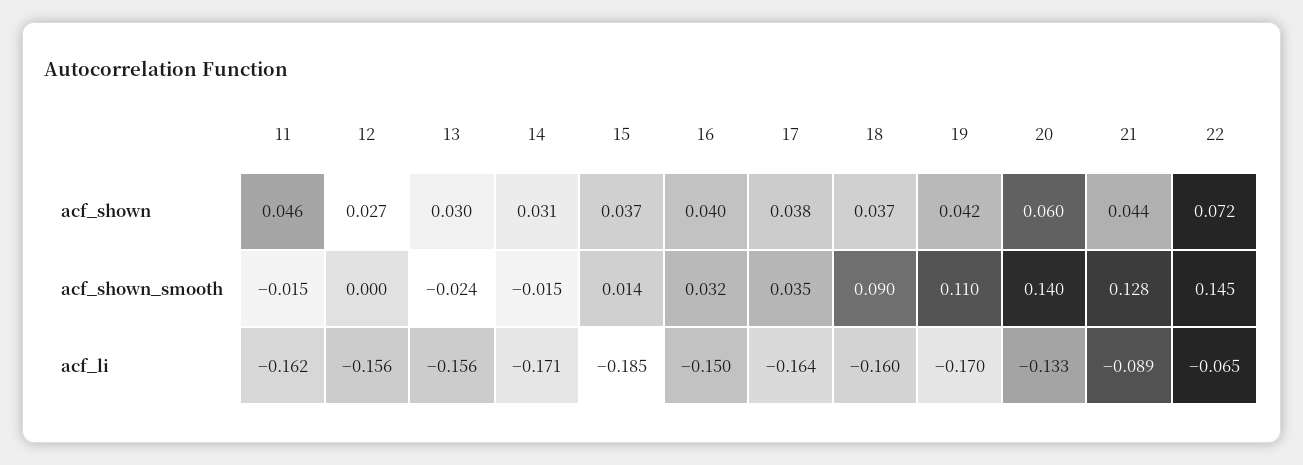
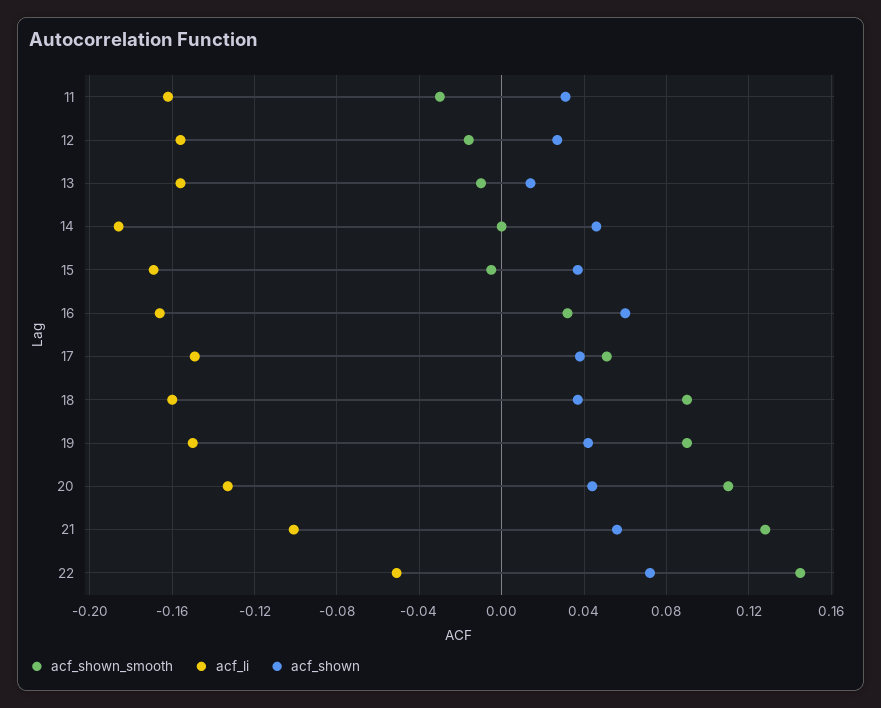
  {
    "acf_shown": {
-     "11": 0.046,
+     "11": 0.03,
      "12": 0.027,
-     "13": 0.03,
+     "13": 0.015,
-     "14": 0.031,
+     "14": 0.045,
      "15": 0.037,
-     "16": 0.04,
+     "16": 0.06,
      "17": 0.038,
      "18": 0.037,
      "19": 0.042,
-     "20": 0.06,
+     "20": 0.045,
-     "21": 0.044,
+     "21": 0.055,
      "22": 0.072
    },
    "acf_shown_smooth": {
-     "11": -0.015,
+     "11": -0.03,
-     "12": 0,
+     "12": -0.015,
-     "13": -0.024,
+     "13": -0.01,
-     "14": -0.015,
+     "14": 0,
-     "15": 0.014,
+     "15": -0.005,
      "16": 0.032,
-     "17": 0.035,
+     "17": 0.05,
      "18": 0.09,
-     "19": 0.11,
+     "19": 0.09,
-     "20": 0.14,
+     "20": 0.11,
      "21": 0.128,
      "22": 0.145
    },
    "acf_li": {
      "11": -0.162,
      "12": -0.156,
      "13": -0.156,
-     "14": -0.171,
+     "14": -0.185,
-     "15": -0.185,
+     "15": -0.17,
-     "16": -0.15,
+     "16": -0.165,
-     "17": -0.164,
+     "17": -0.15,
      "18": -0.16,
-     "19": -0.17,
+     "19": -0.15,
      "20": -0.133,
-     "21": -0.089,
+     "21": -0.1,
-     "22": -0.065
+     "22": -0.05
    }
  }

